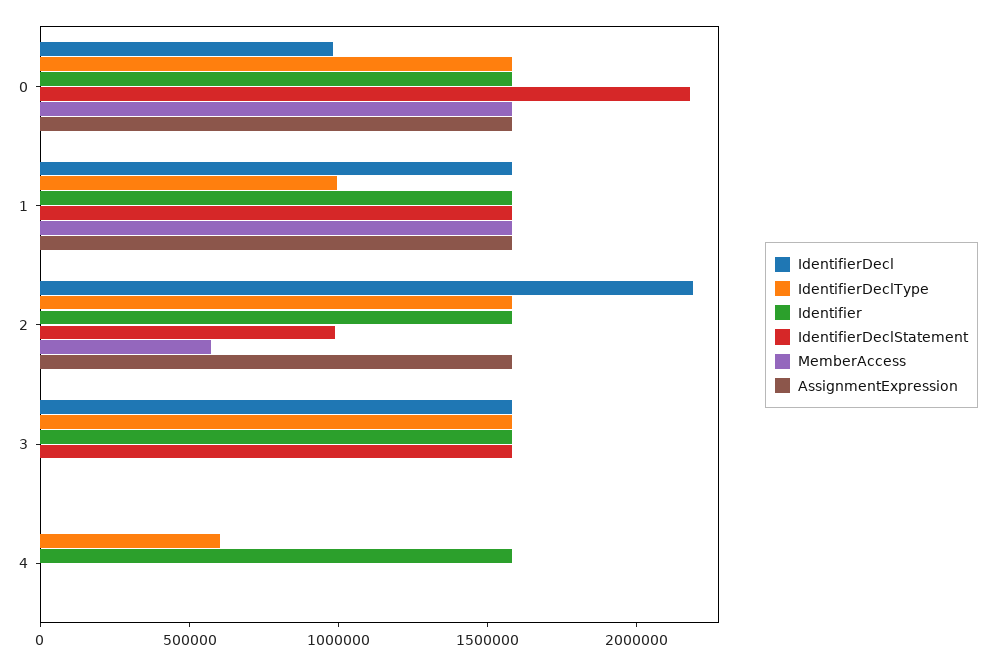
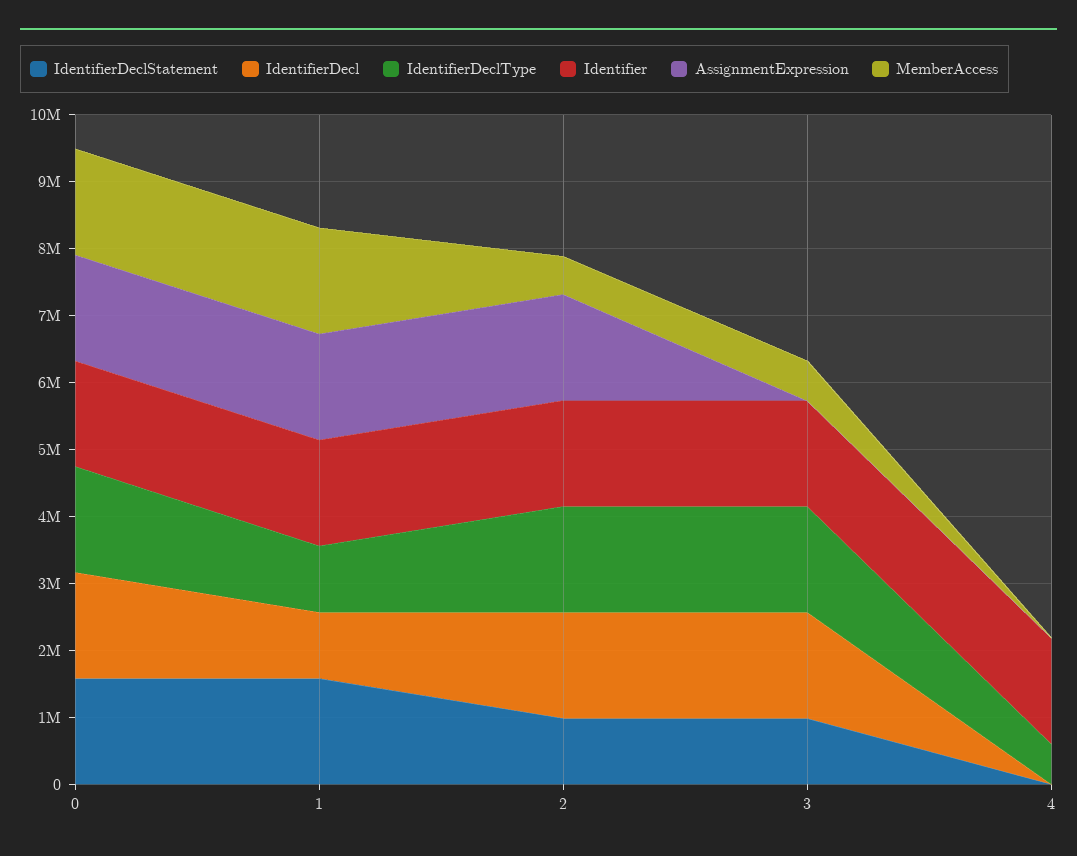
  {
    "IdentifierDecl": {
-     "0": 1000000,
+     "0": 1600000,
-     "1": 1600000,
+     "1": 1000000,
-     "2": 2200000,
+     "2": 1600000,
      "3": 1600000,
      "4": 0
    },
    "IdentifierDeclType": {
      "0": 1600000,
      "1": 1000000,
      "2": 1600000,
      "3": 1600000,
      "4": 600000
    },
    "Identifier": {
      "0": 1600000,
      "1": 1600000,
      "2": 1600000,
      "3": 1600000,
      "4": 1600000
    },
    "IdentifierDeclStatement": {
-     "0": 2200000,
+     "0": 1600000,
      "1": 1600000,
      "2": 1000000,
-     "3": 1600000,
+     "3": 1000000,
      "4": 0
    },
    "MemberAccess": {
      "0": 1600000,
      "1": 1600000,
      "2": 600000,
-     "3": 0,
+     "3": 600000,
      "4": 0
    },
    "AssignmentExpression": {
      "0": 1600000,
      "1": 1600000,
      "2": 1600000,
      "3": 0,
      "4": 0
    }
  }

